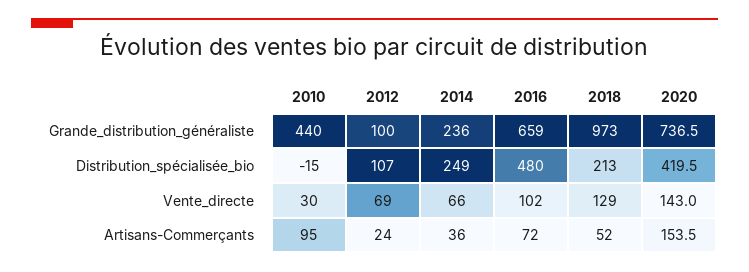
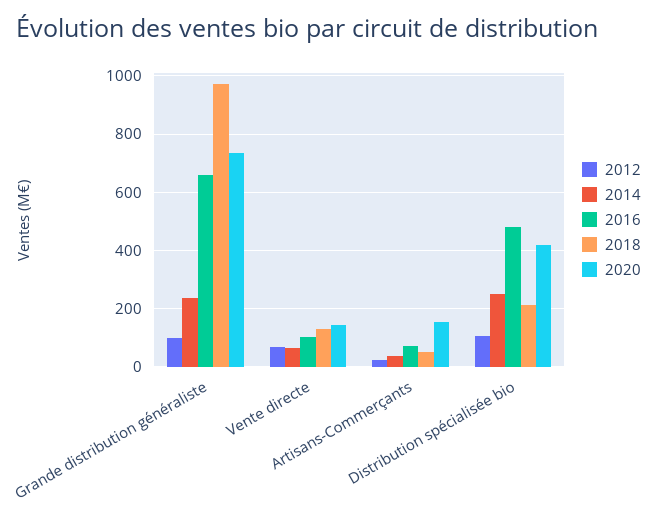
  {
-   "2010": {
-     "Grande_distribution_généraliste": 440,
-     "Distribution_spécialisée_bio": -15,
-     "Vente_directe": 30,
-     "Artisans-Commerçants": 95
-   },
    "2012": {
      "Grande_distribution_généraliste": 100,
      "Distribution_spécialisée_bio": 107,
      "Vente_directe": 69,
      "Artisans-Commerçants": 24
    },
    "2014": {
      "Grande_distribution_généraliste": 236,
      "Distribution_spécialisée_bio": 249,
      "Vente_directe": 66,
      "Artisans-Commerçants": 36
    },
    "2016": {
      "Grande_distribution_généraliste": 659,
      "Distribution_spécialisée_bio": 480,
      "Vente_directe": 102,
      "Artisans-Commerçants": 72
    },
    "2018": {
      "Grande_distribution_généraliste": 973,
      "Distribution_spécialisée_bio": 213,
      "Vente_directe": 129,
      "Artisans-Commerçants": 52
    },
    "2020": {
      "Grande_distribution_généraliste": 736.5,
      "Distribution_spécialisée_bio": 419.5,
      "Vente_directe": 143,
      "Artisans-Commerçants": 153.5
    }
  }

